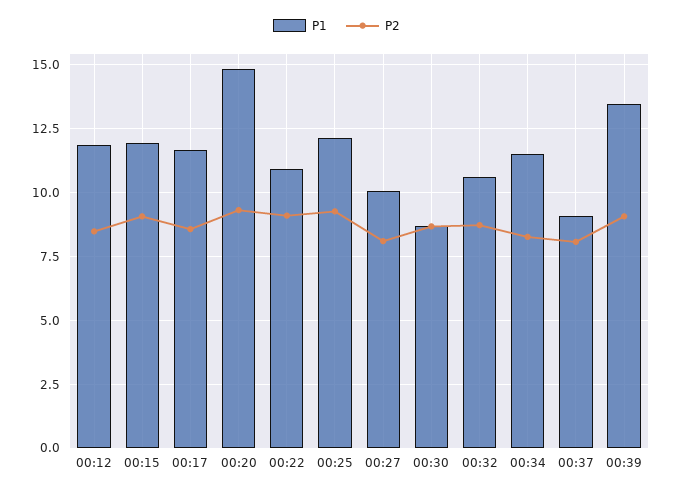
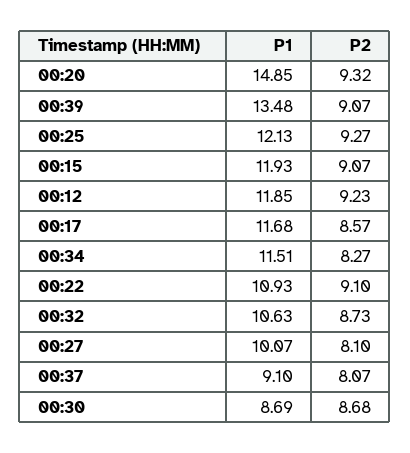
  {
    "P1": {
      "00:12": 11.85,
      "00:15": 11.93,
      "00:17": 11.68,
      "00:20": 14.85,
      "00:22": 10.93,
      "00:25": 12.13,
      "00:27": 10.07,
      "00:30": 8.69,
      "00:32": 10.63,
      "00:34": 11.51,
      "00:37": 9.1,
      "00:39": 13.48
    },
    "P2": {
-     "00:12": 8.5,
+     "00:12": 9.23,
      "00:15": 9.07,
      "00:17": 8.57,
      "00:20": 9.32,
      "00:22": 9.1,
      "00:25": 9.27,
      "00:27": 8.1,
      "00:30": 8.68,
      "00:32": 8.73,
      "00:34": 8.27,
      "00:37": 8.07,
      "00:39": 9.07
    }
  }

